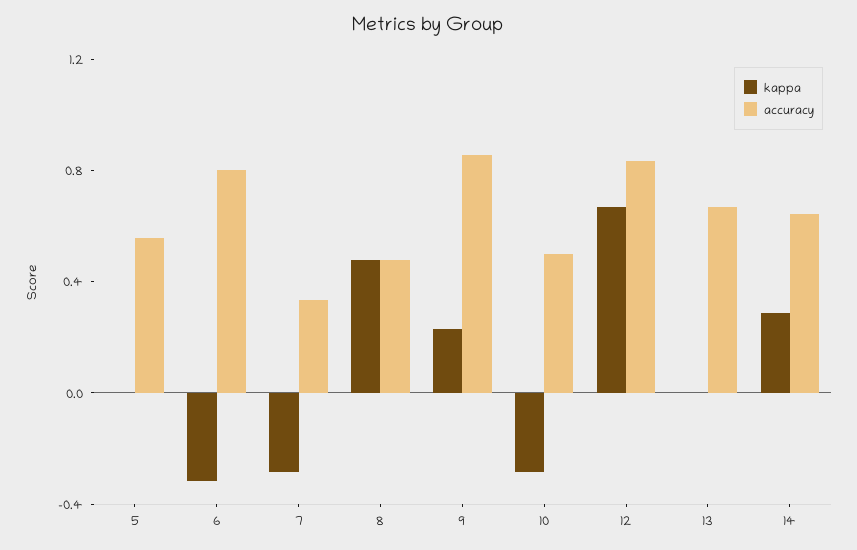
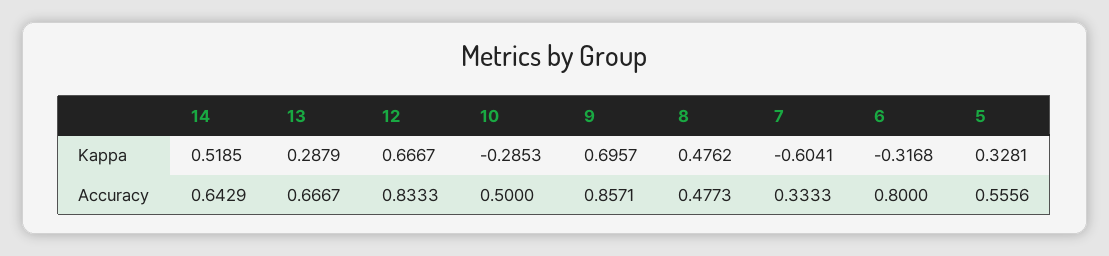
  {
    "kappa": {
-     "5": 0,
+     "5": 0.3281,
      "6": -0.3168,
-     "7": -0.3,
+     "7": -0.6041,
      "8": 0.4762,
-     "9": 0.2,
+     "9": 0.6957,
      "10": -0.2853,
      "12": 0.6667,
-     "13": 0,
+     "13": 0.2879,
-     "14": 0.3
+     "14": 0.5185
    },
    "accuracy": {
      "5": 0.5556,
      "6": 0.8,
      "7": 0.3333,
      "8": 0.4773,
      "9": 0.8571,
      "10": 0.5,
      "12": 0.8333,
      "13": 0.6667,
      "14": 0.6429
    }
  }

